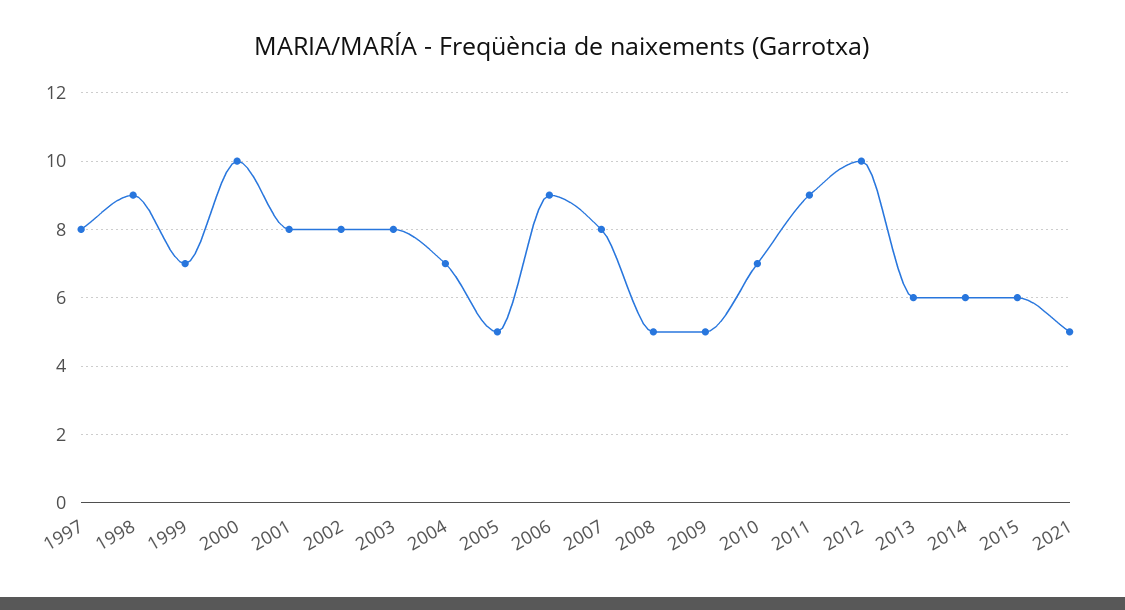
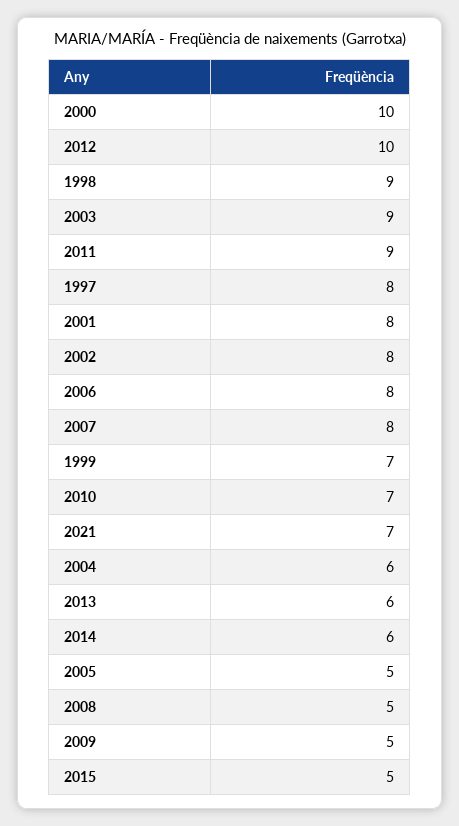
  {
    "1997": 8,
    "1998": 9,
    "1999": 7,
    "2000": 10,
    "2001": 8,
    "2002": 8,
-   "2003": 8,
+   "2003": 9,
-   "2004": 7,
+   "2004": 6,
    "2005": 5,
-   "2006": 9,
+   "2006": 8,
    "2007": 8,
    "2008": 5,
    "2009": 5,
    "2010": 7,
    "2011": 9,
    "2012": 10,
    "2013": 6,
    "2014": 6,
-   "2015": 6,
+   "2015": 5,
-   "2021": 5
+   "2021": 7
  }

